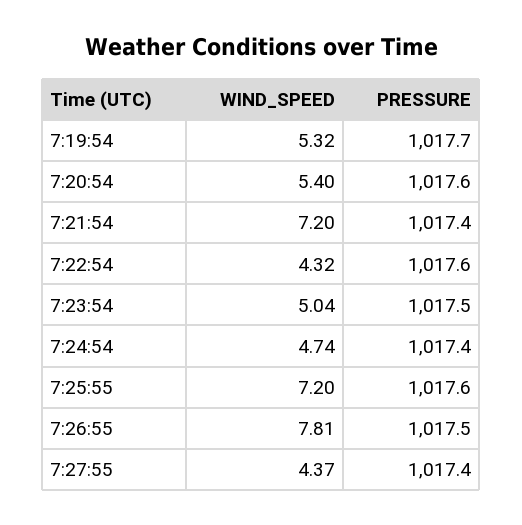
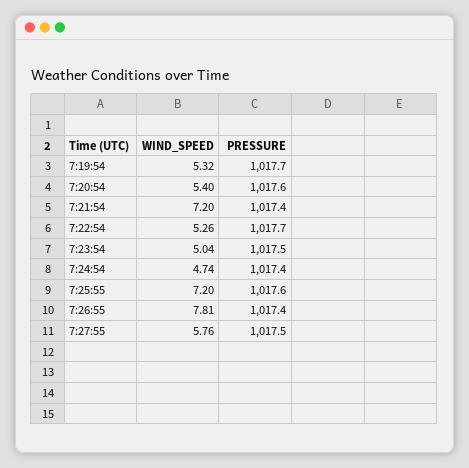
  {
    "WIND_SPEED": {
      "7:19:54": 5.32,
      "7:20:54": 5.4,
      "7:21:54": 7.2,
-     "7:22:54": 4.32,
+     "7:22:54": 5.26,
      "7:23:54": 5.04,
      "7:24:54": 4.74,
      "7:25:55": 7.2,
      "7:26:55": 7.81,
-     "7:27:55": 4.37
+     "7:27:55": 5.76
    },
    "PRESSURE": {
      "7:19:54": 1017.7,
      "7:20:54": 1017.6,
      "7:21:54": 1017.4,
-     "7:22:54": 1017.6,
+     "7:22:54": 1017.7,
      "7:23:54": 1017.5,
      "7:24:54": 1017.4,
      "7:25:55": 1017.6,
-     "7:26:55": 1017.5,
+     "7:26:55": 1017.4,
-     "7:27:55": 1017.4
+     "7:27:55": 1017.5
    }
  }

